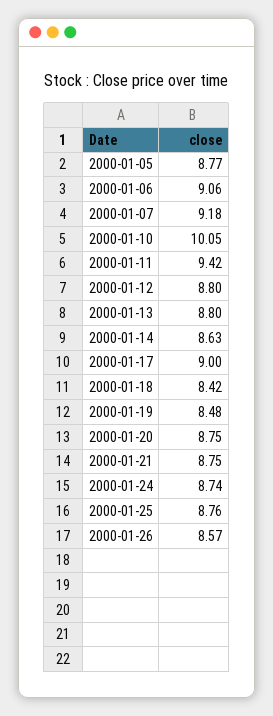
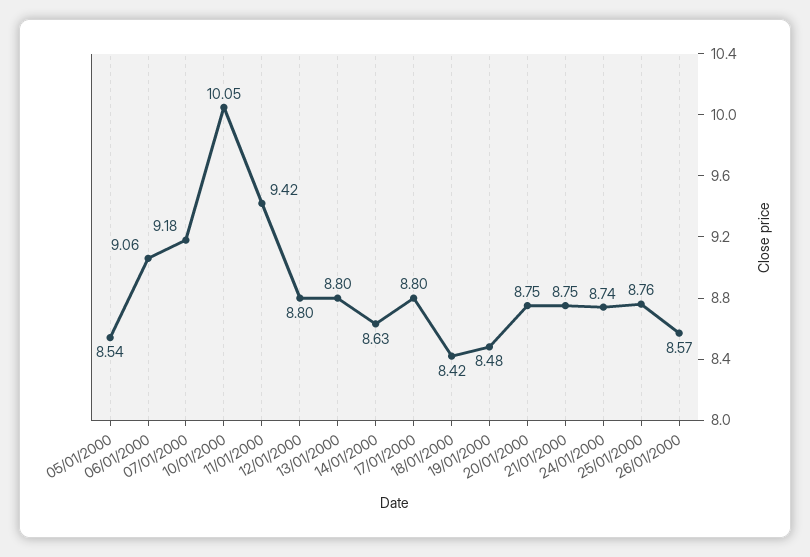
  {
-   "2000-01-05": 8.77,
+   "2000-01-05": 8.54,
    "2000-01-06": 9.06,
    "2000-01-07": 9.18,
    "2000-01-10": 10.05,
    "2000-01-11": 9.42,
    "2000-01-12": 8.8,
    "2000-01-13": 8.8,
    "2000-01-14": 8.63,
-   "2000-01-17": 9,
+   "2000-01-17": 8.8,
    "2000-01-18": 8.42,
    "2000-01-19": 8.48,
    "2000-01-20": 8.75,
    "2000-01-21": 8.75,
    "2000-01-24": 8.74,
    "2000-01-25": 8.76,
    "2000-01-26": 8.57
  }

